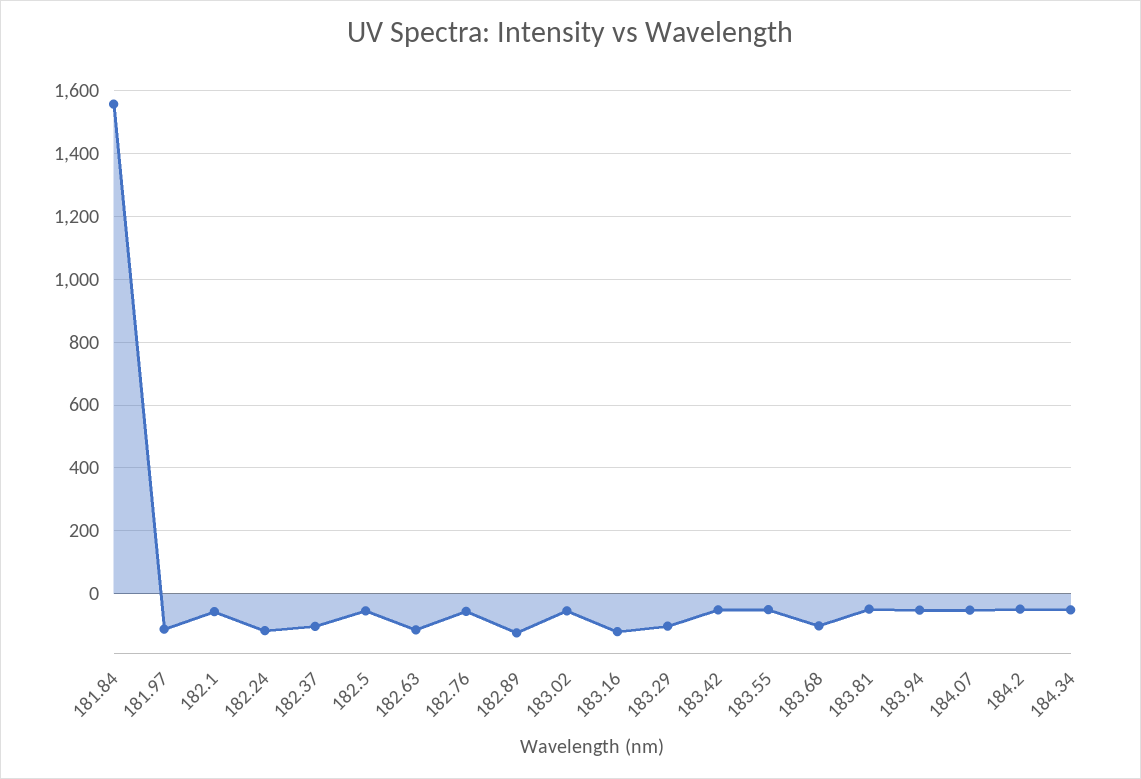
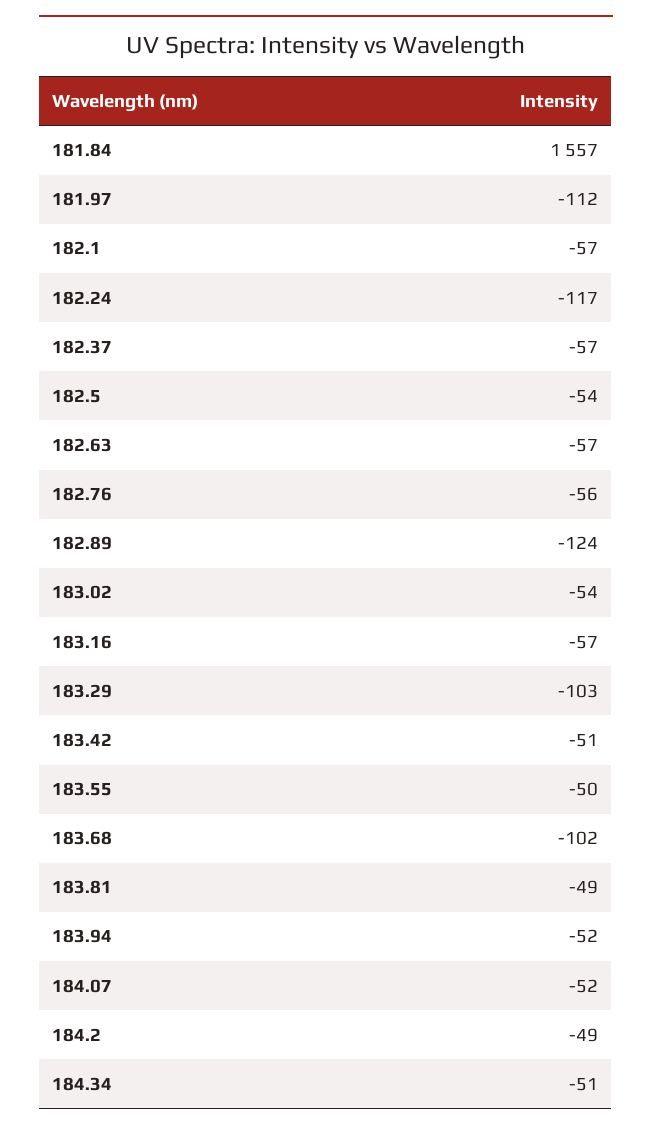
  {
    "181.84": 1557,
    "181.97": -112,
    "182.1": -57,
    "182.24": -117,
-   "182.37": -100,
+   "182.37": -57,
    "182.5": -54,
-   "182.63": -120,
+   "182.63": -57,
    "182.76": -56,
    "182.89": -124,
    "183.02": -54,
-   "183.16": -120,
+   "183.16": -57,
    "183.29": -103,
    "183.42": -51,
    "183.55": -50,
    "183.68": -102,
    "183.81": -49,
    "183.94": -52,
    "184.07": -52,
    "184.2": -49,
    "184.34": -51
  }

